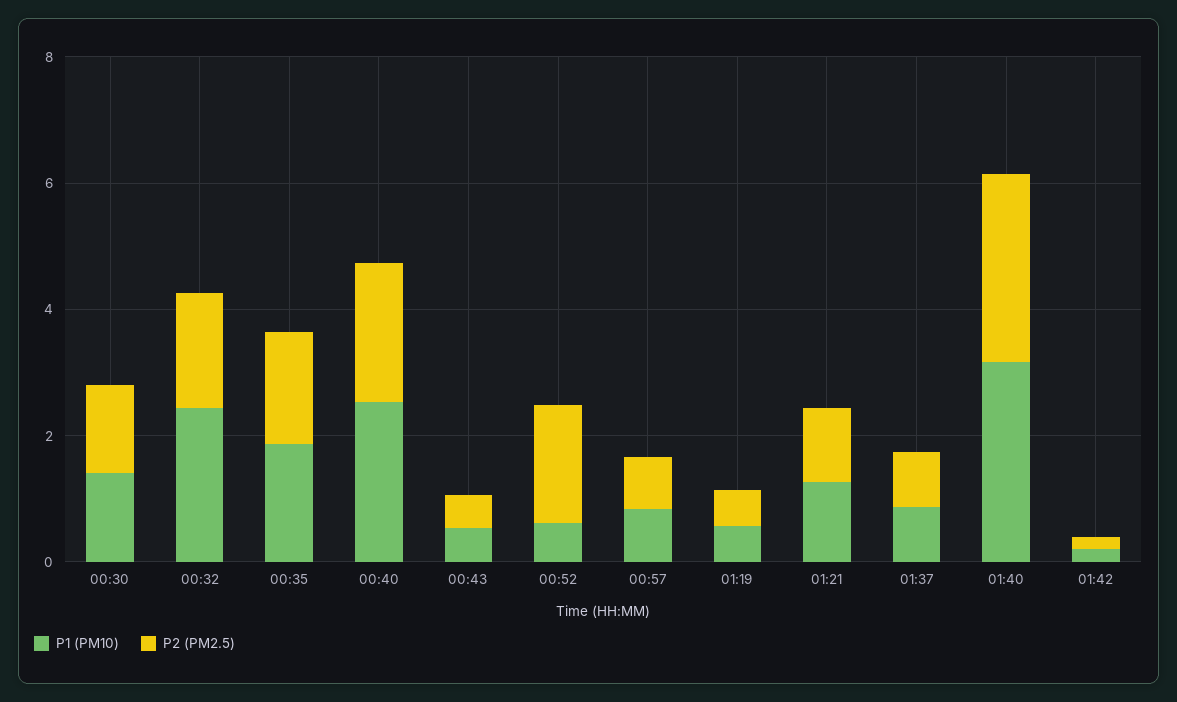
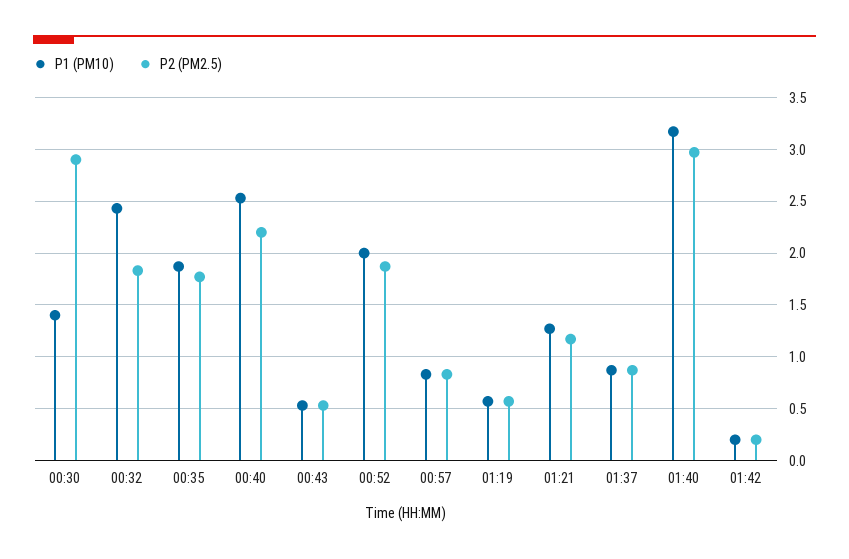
  {
    "P1 (PM10)": {
      "00:30": 1.4,
      "00:32": 2.4,
      "00:35": 1.9,
      "00:40": 2.5,
      "00:43": 0.5,
-     "00:52": 0.5,
+     "00:52": 2,
      "00:57": 0.8,
      "01:19": 0.6,
      "01:21": 1.3,
      "01:37": 0.9,
      "01:40": 3.2,
      "01:42": 0.2
    },
    "P2 (PM2.5)": {
-     "00:30": 1.5,
+     "00:30": 2.9,
      "00:32": 1.8,
      "00:35": 1.8,
      "00:40": 2.2,
      "00:43": 0.5,
      "00:52": 1.9,
      "00:57": 0.8,
      "01:19": 0.6,
      "01:21": 1.2,
      "01:37": 0.9,
      "01:40": 3,
      "01:42": 0.2
    }
  }

